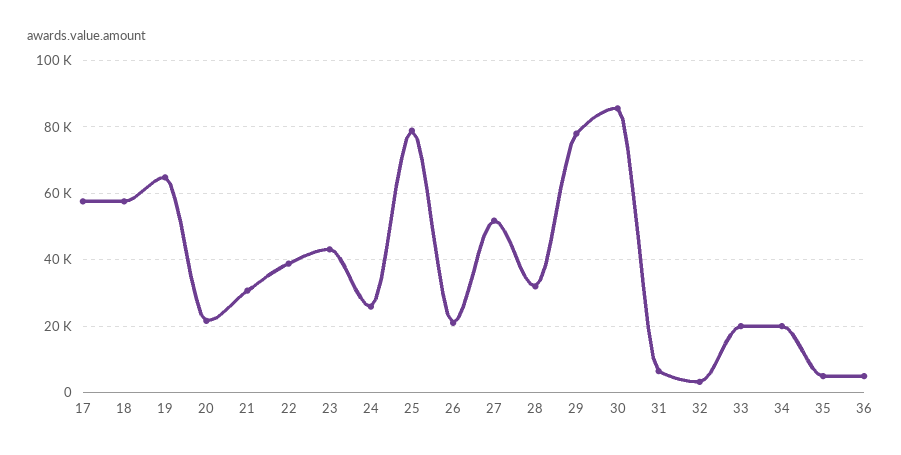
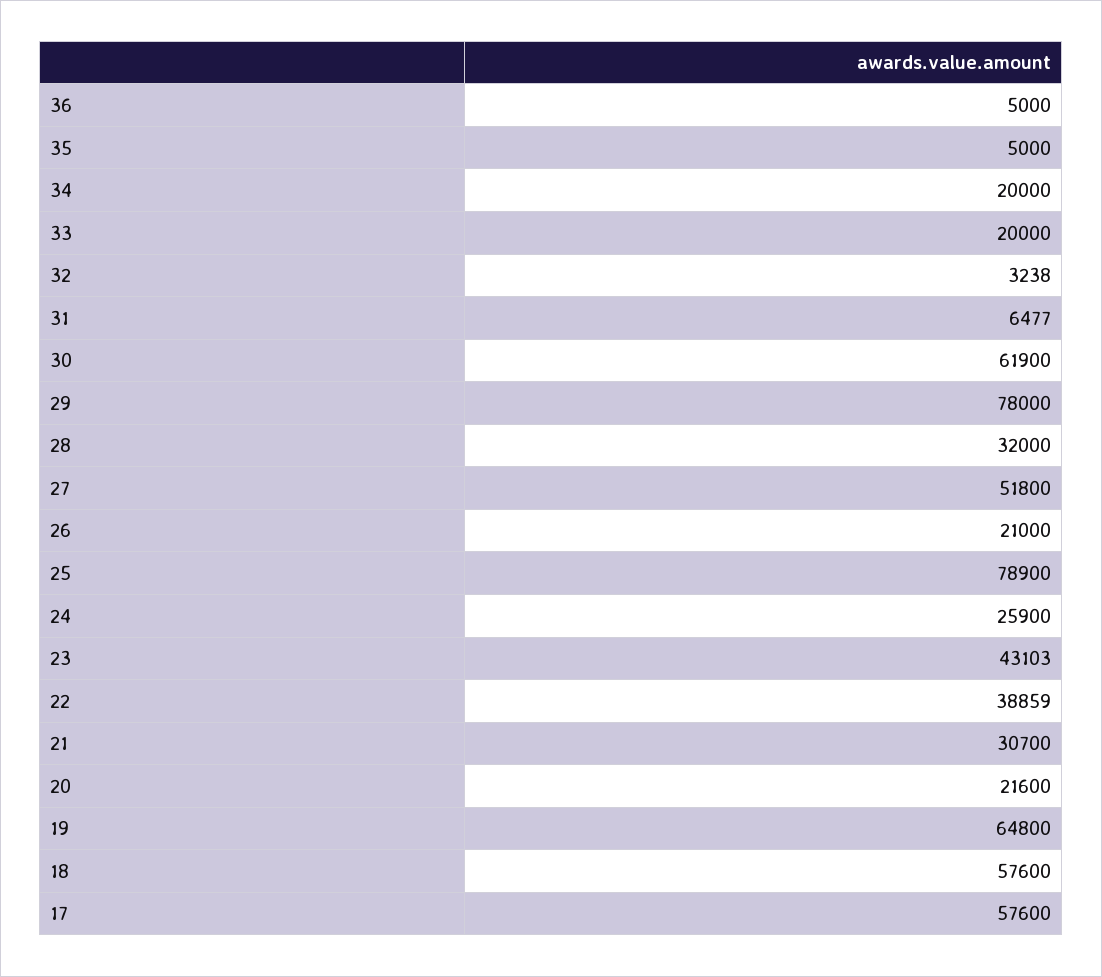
  {
    "17": 57600,
    "18": 57600,
    "19": 64800,
    "20": 21600,
    "21": 30700,
    "22": 38859,
    "23": 43103,
    "24": 25900,
    "25": 78900,
    "26": 21000,
    "27": 51800,
    "28": 32000,
    "29": 78000,
-   "30": 86000,
+   "30": 61900,
    "31": 6477,
    "32": 3238,
    "33": 20000,
    "34": 20000,
    "35": 5000,
    "36": 5000
  }

